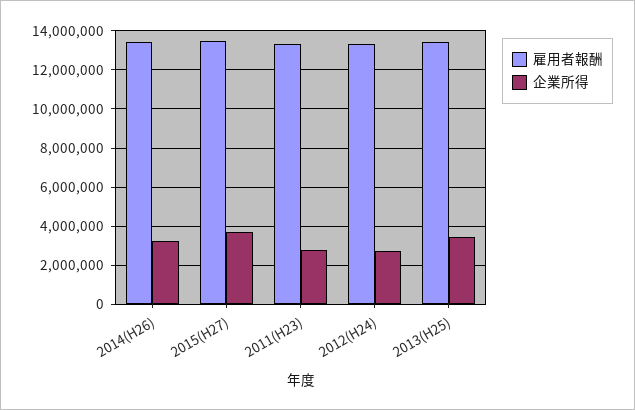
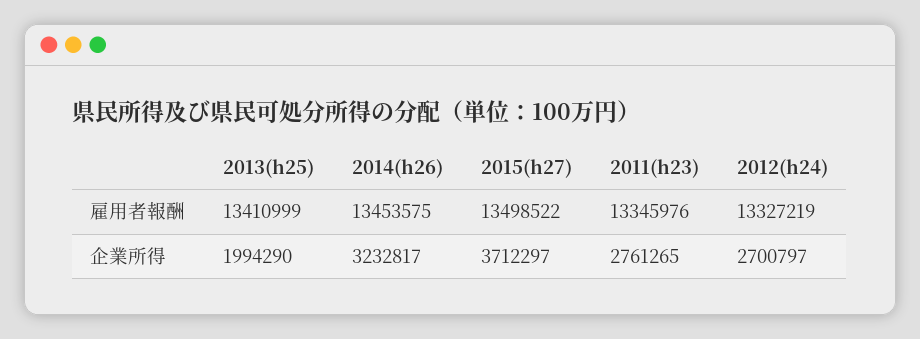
  {
    "雇用者報酬": {
      "2014(H26)": 13453575,
      "2015(H27)": 13498522,
      "2011(H23)": 13345976,
      "2012(H24)": 13327219,
      "2013(H25)": 13410999
    },
    "企業所得": {
      "2014(H26)": 3232817,
      "2015(H27)": 3712297,
      "2011(H23)": 2761265,
      "2012(H24)": 2700797,
-     "2013(H25)": 3500000
+     "2013(H25)": 1994290
    }
  }

